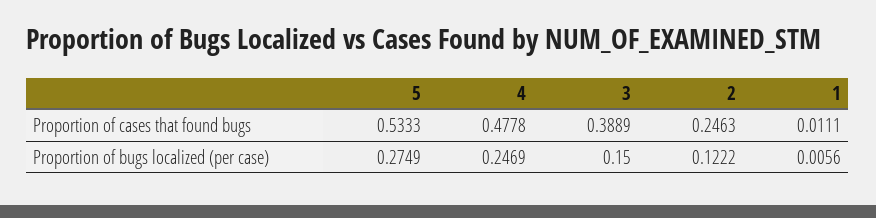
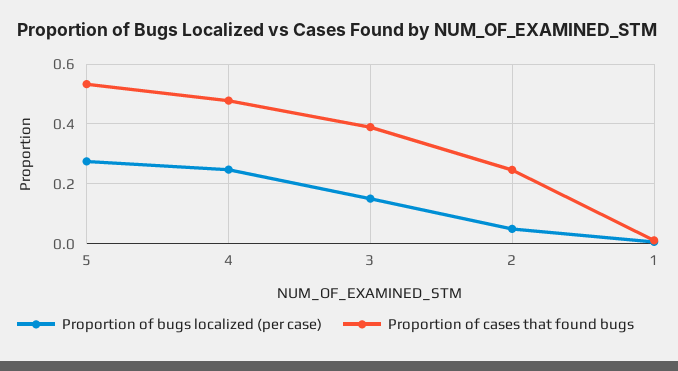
  {
    "Proportion of cases that found bugs": {
      "5": 0.5333,
      "4": 0.4778,
      "3": 0.3889,
      "2": 0.2463,
      "1": 0.0111
    },
    "Proportion of bugs localized (per case)": {
      "5": 0.2749,
      "4": 0.2469,
      "3": 0.15,
-     "2": 0.1222,
+     "2": 0.05,
      "1": 0.0056
    }
  }

